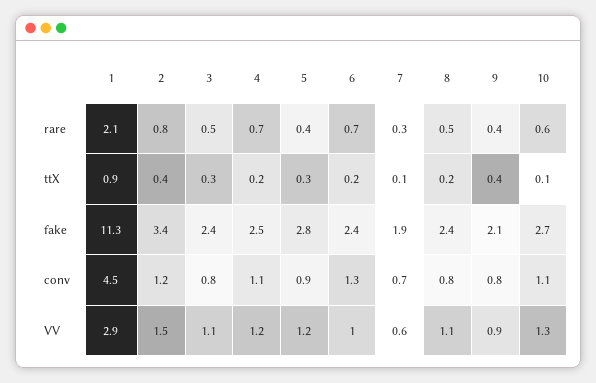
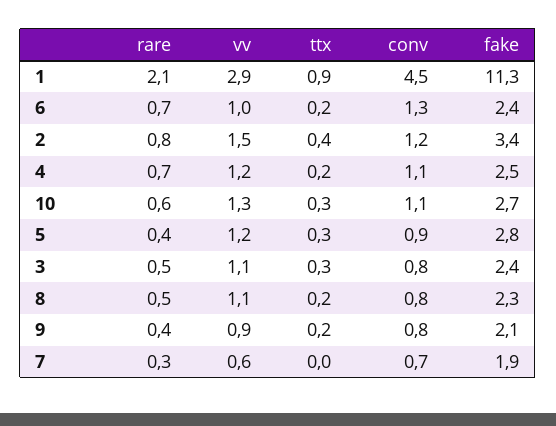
  {
    "1": {
      "rare": 2.1,
      "ttX": 0.9,
      "fake": 11.3,
      "conv": 4.5,
      "VV": 2.9
    },
    "2": {
      "rare": 0.8,
      "ttX": 0.4,
      "fake": 3.4,
      "conv": 1.2,
      "VV": 1.5
    },
    "3": {
      "rare": 0.5,
      "ttX": 0.3,
      "fake": 2.4,
      "conv": 0.8,
      "VV": 1.1
    },
    "4": {
      "rare": 0.7,
      "ttX": 0.2,
      "fake": 2.5,
      "conv": 1.1,
      "VV": 1.2
    },
    "5": {
      "rare": 0.4,
      "ttX": 0.3,
      "fake": 2.8,
      "conv": 0.9,
      "VV": 1.2
    },
    "6": {
      "rare": 0.7,
      "ttX": 0.2,
      "fake": 2.4,
      "conv": 1.3,
      "VV": 1
    },
    "7": {
      "rare": 0.3,
-     "ttX": 0.1,
+     "ttX": 0,
      "fake": 1.9,
      "conv": 0.7,
      "VV": 0.6
    },
    "8": {
      "rare": 0.5,
      "ttX": 0.2,
-     "fake": 2.4,
+     "fake": 2.3,
      "conv": 0.8,
      "VV": 1.1
    },
    "9": {
      "rare": 0.4,
-     "ttX": 0.4,
+     "ttX": 0.2,
      "fake": 2.1,
      "conv": 0.8,
      "VV": 0.9
    },
    "10": {
      "rare": 0.6,
-     "ttX": 0.1,
+     "ttX": 0.3,
      "fake": 2.7,
      "conv": 1.1,
      "VV": 1.3
    }
  }

